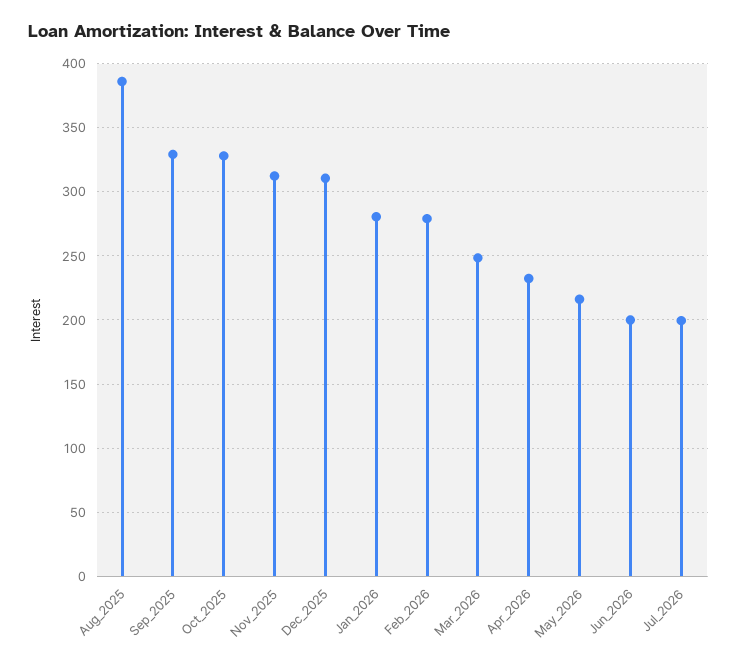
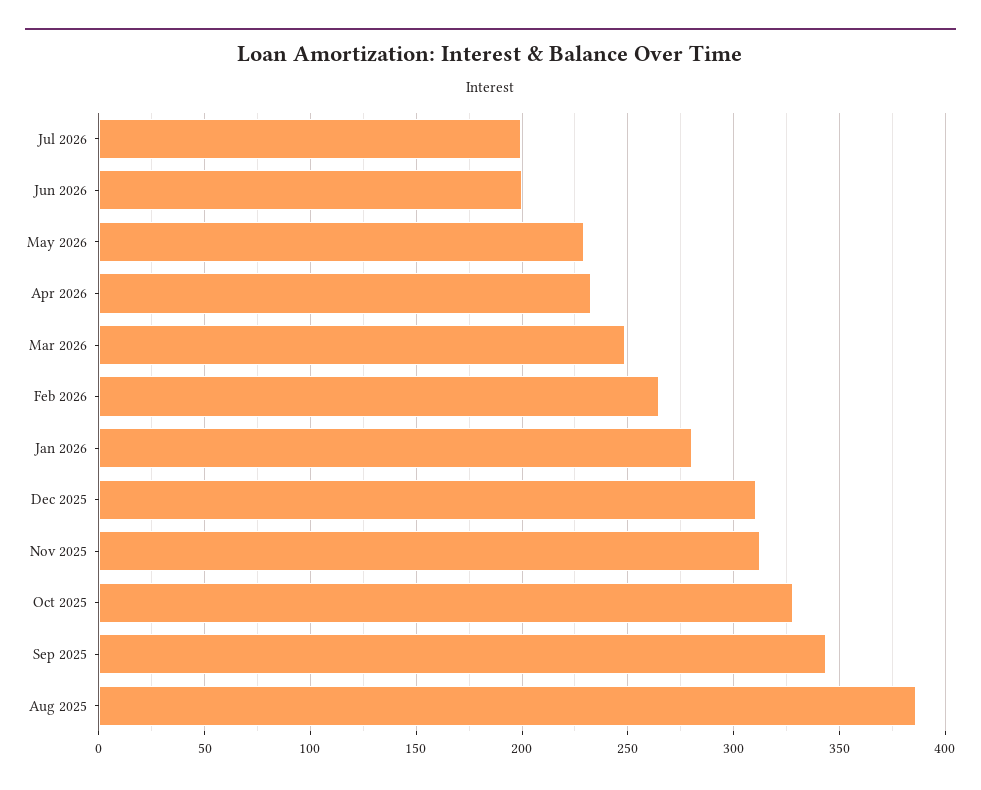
  {
    "Aug_2025": 385,
-   "Sep_2025": 330,
+   "Sep_2025": 345,
    "Oct_2025": 330,
    "Nov_2025": 310,
    "Dec_2025": 310,
    "Jan_2026": 280,
-   "Feb_2026": 280,
+   "Feb_2026": 265,
    "Mar_2026": 250,
    "Apr_2026": 230,
-   "May_2026": 215,
+   "May_2026": 230,
    "Jun_2026": 200,
    "Jul_2026": 200
  }

